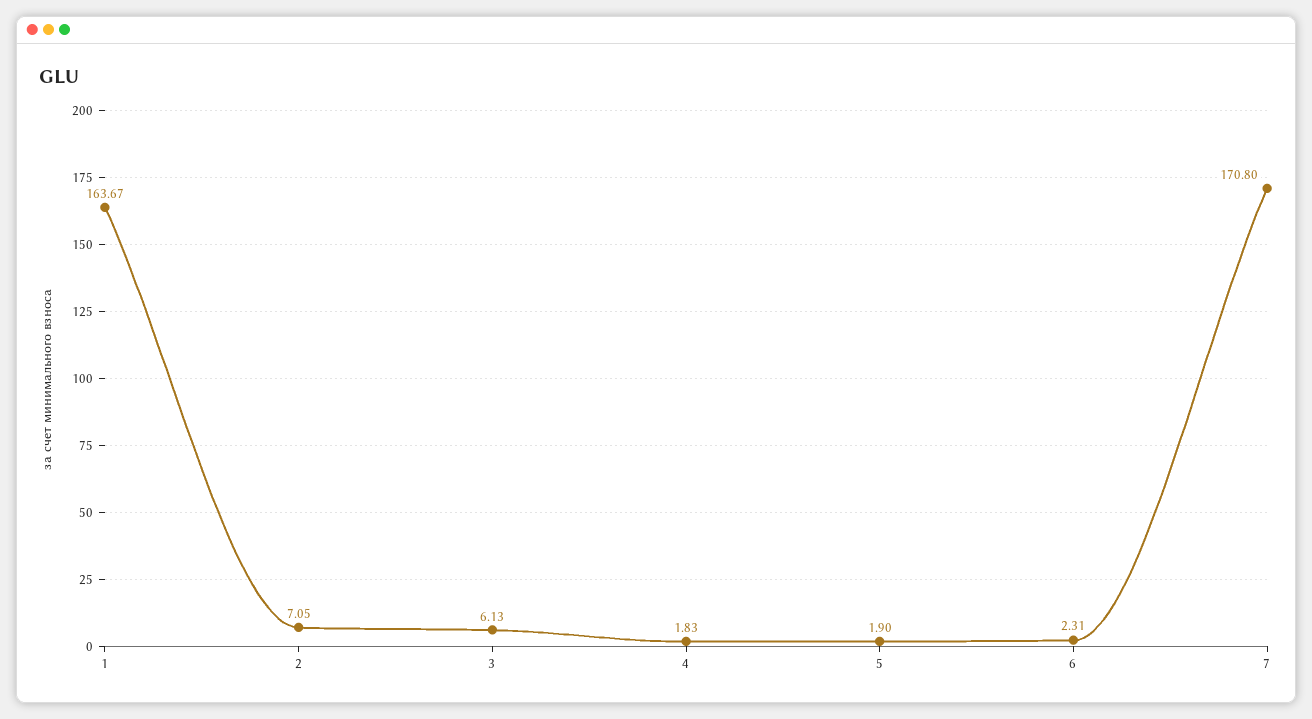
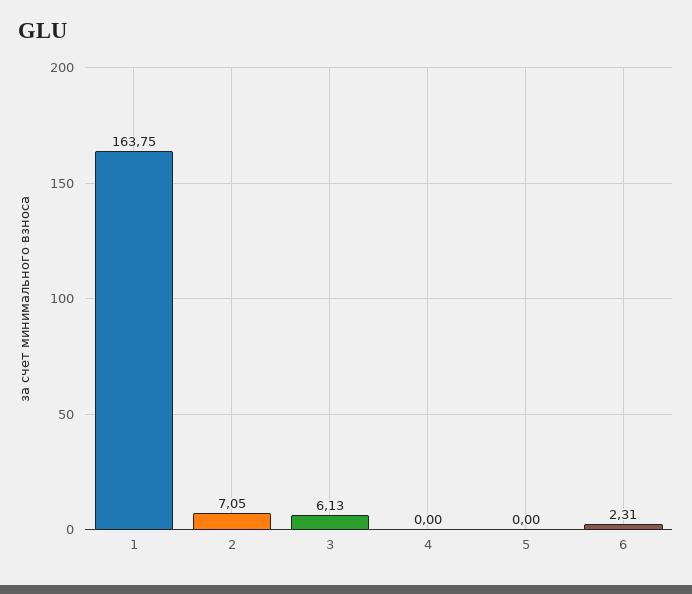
  {
-   "1": 163.67,
+   "1": 163.75,
    "2": 7.05,
    "3": 6.13,
-   "4": 1.83,
+   "4": 0,
-   "5": 1.9,
+   "5": 0,
-   "6": 2.31,
+   "6": 2.31
-   "7": 170.8
  }

